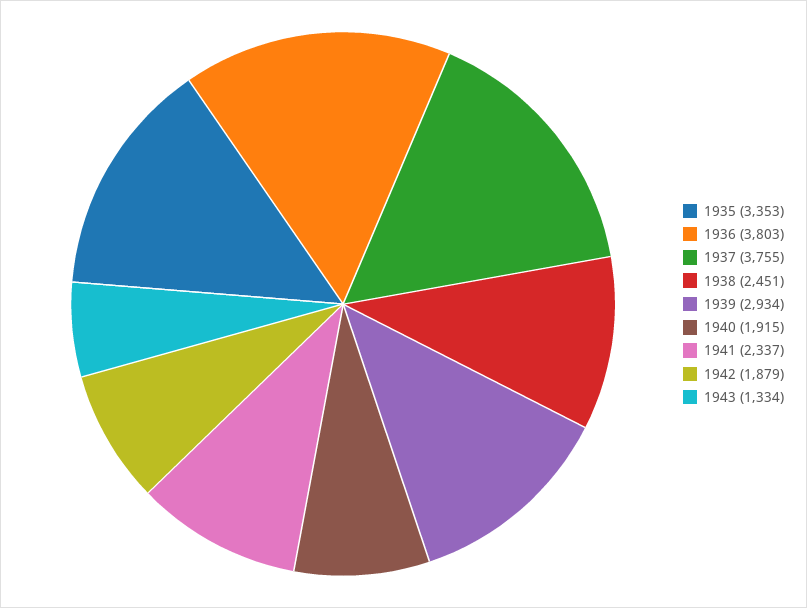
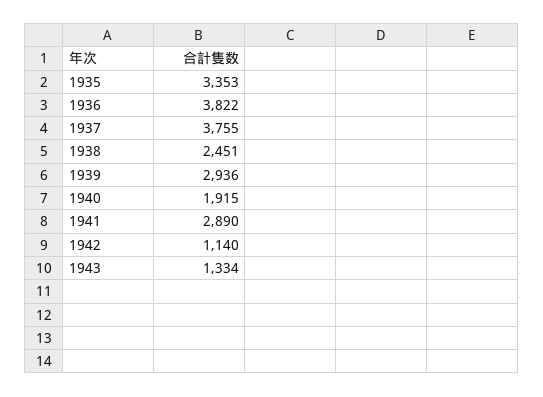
  {
    "1935": 3353,
-   "1936": 3803,
+   "1936": 3822,
    "1937": 3755,
    "1938": 2451,
-   "1939": 2934,
+   "1939": 2936,
    "1940": 1915,
-   "1941": 2337,
+   "1941": 2890,
-   "1942": 1879,
+   "1942": 1140,
    "1943": 1334
  }

